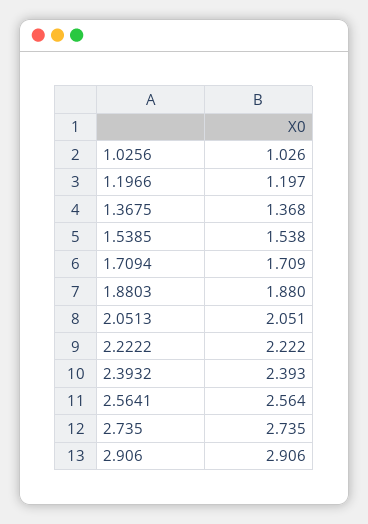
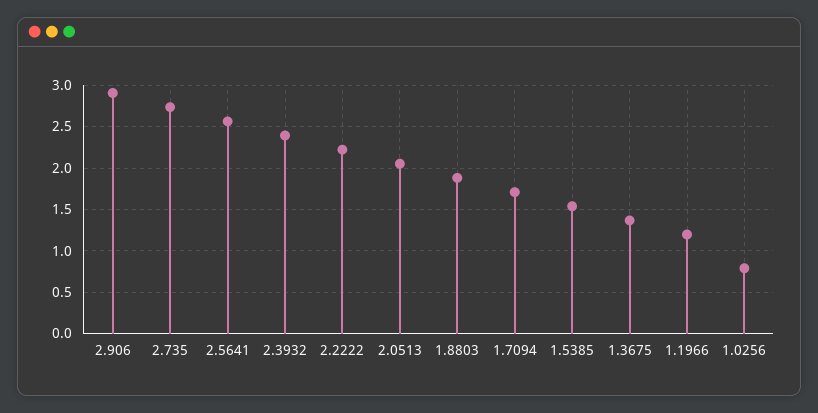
  {
-   "1.0256": 1.026,
+   "1.0256": 0.8,
    "1.1966": 1.197,
    "1.3675": 1.368,
    "1.5385": 1.538,
    "1.7094": 1.709,
    "1.8803": 1.88,
    "2.0513": 2.051,
    "2.2222": 2.222,
    "2.3932": 2.393,
    "2.5641": 2.564,
    "2.735": 2.735,
    "2.906": 2.906
  }

